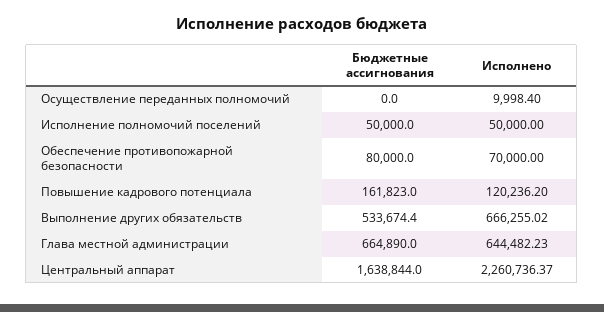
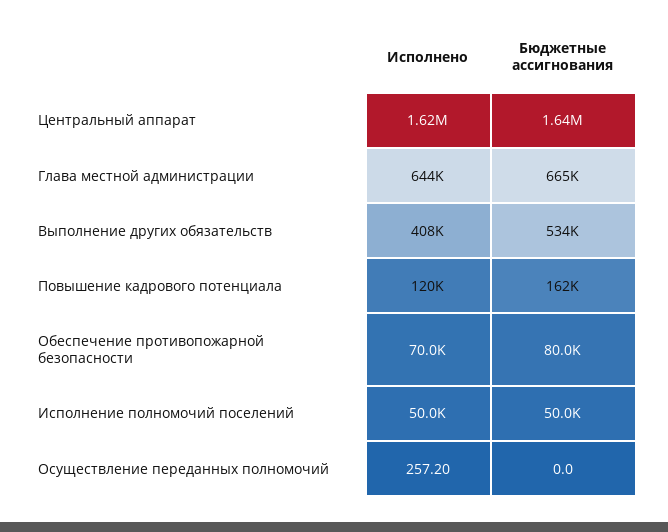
  {
    "Бюджетные ассигнования": {
      "Осуществление переданных полномочий": 0,
      "Исполнение полномочий поселений": 50000,
      "Обеспечение противопожарной безопасности": 80000,
      "Повышение кадрового потенциала": 161823,
      "Выполнение других обязательств": 533674.4,
      "Глава местной администрации": 664890,
      "Центральный аппарат": 1638844
    },
    "Исполнено": {
-     "Осуществление переданных полномочий": 9998.4,
+     "Осуществление переданных полномочий": 257.2,
      "Исполнение полномочий поселений": 50000,
      "Обеспечение противопожарной безопасности": 70000,
      "Повышение кадрового потенциала": 120236.2,
-     "Выполнение других обязательств": 666255.02,
+     "Выполнение других обязательств": 408000,
      "Глава местной администрации": 644482.23,
-     "Центральный аппарат": 2260736.37
+     "Центральный аппарат": 1620000
    }
  }

